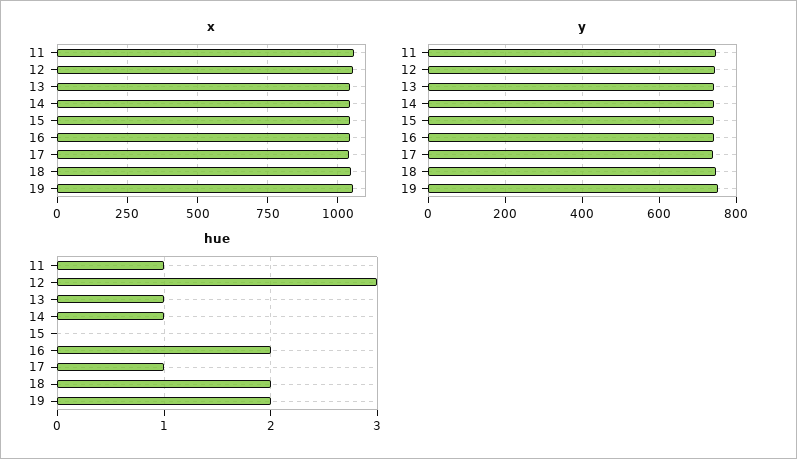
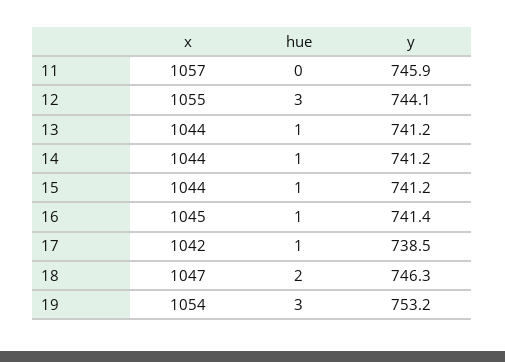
  {
    "x": {
      "11": 1057,
      "12": 1055,
      "13": 1044,
      "14": 1044,
      "15": 1044,
      "16": 1045,
      "17": 1042,
      "18": 1047,
      "19": 1054
    },
    "y": {
      "11": 745.9,
      "12": 744.1,
      "13": 741.2,
      "14": 741.2,
      "15": 741.2,
      "16": 741.4,
      "17": 738.5,
      "18": 746.3,
      "19": 753.2
    },
    "hue": {
-     "11": 1,
+     "11": 0,
      "12": 3,
      "13": 1,
      "14": 1,
-     "15": 0,
+     "15": 1,
-     "16": 2,
+     "16": 1,
      "17": 1,
      "18": 2,
-     "19": 2
+     "19": 3
    }
  }

